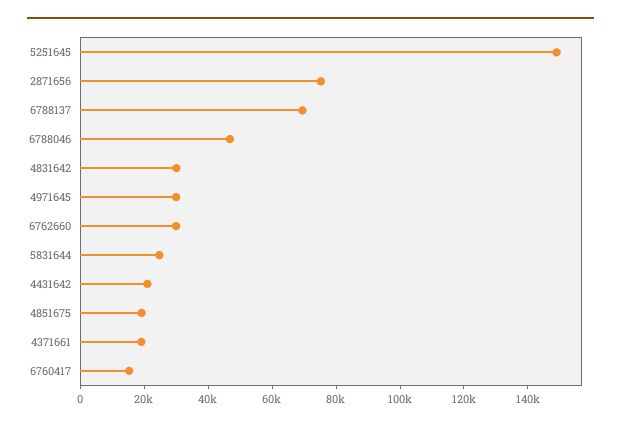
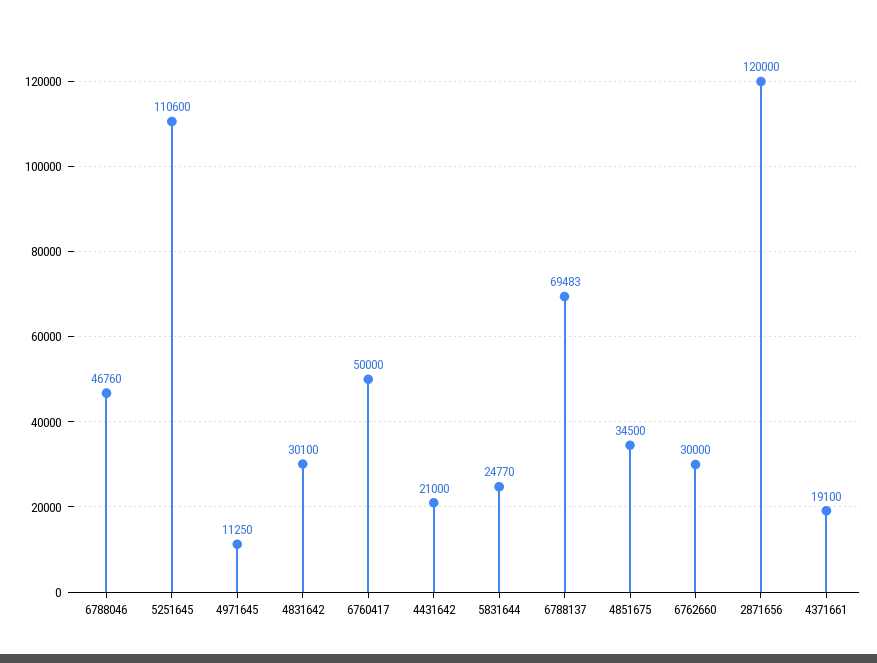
  {
-   "5251645": 150000,
+   "5251645": 110600,
-   "2871656": 75000,
+   "2871656": 120000,
    "6788137": 69483,
    "6788046": 46760,
    "4831642": 30100,
-   "4971645": 30000,
+   "4971645": 11250,
    "6762660": 30000,
    "5831644": 24770,
    "4431642": 21000,
-   "4851675": 20000,
+   "4851675": 34500,
    "4371661": 19100,
-   "6760417": 15000
+   "6760417": 50000
  }

